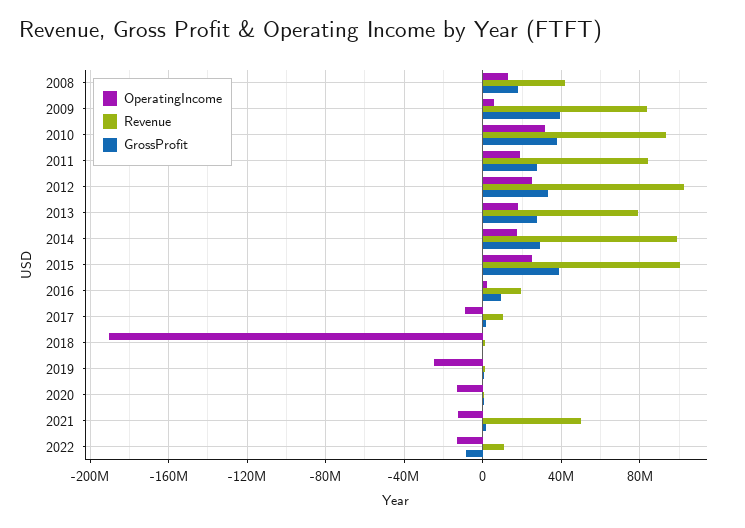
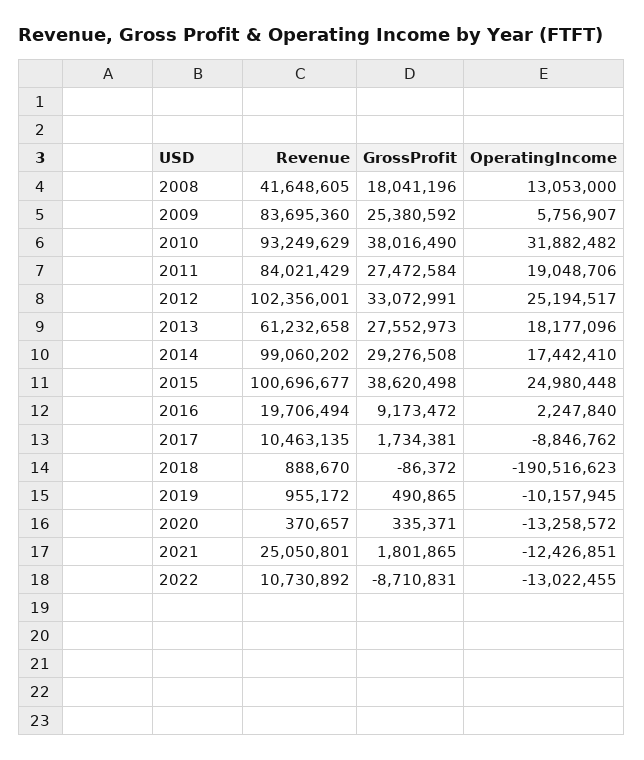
  {
    "OperatingIncome": {
      "2008": 13053000,
      "2009": 5756907,
      "2010": 31882482,
      "2011": 19048706,
      "2012": 25194517,
      "2013": 18177096,
      "2014": 17442410,
      "2015": 24980448,
      "2016": 2247840,
      "2017": -8846762,
      "2018": -190516623,
-     "2019": -25000000,
+     "2019": -10157945,
      "2020": -13258572,
      "2021": -12426851,
      "2022": -13022455
    },
    "Revenue": {
      "2008": 41648605,
      "2009": 83695360,
      "2010": 93249629,
      "2011": 84021429,
      "2012": 102356001,
-     "2013": 80000000,
+     "2013": 61232658,
      "2014": 99060202,
      "2015": 100696677,
      "2016": 19706494,
      "2017": 10463135,
      "2018": 888670,
      "2019": 955172,
      "2020": 370657,
-     "2021": 50000000,
+     "2021": 25050801,
      "2022": 10730892
    },
    "GrossProfit": {
      "2008": 18041196,
-     "2009": 40000000,
+     "2009": 25380592,
      "2010": 38016490,
      "2011": 27472584,
      "2012": 33072991,
      "2013": 27552973,
      "2014": 29276508,
      "2015": 38620498,
      "2016": 9173472,
      "2017": 1734381,
      "2018": -86372,
      "2019": 490865,
      "2020": 335371,
      "2021": 1801865,
      "2022": -8710831
    }
  }

